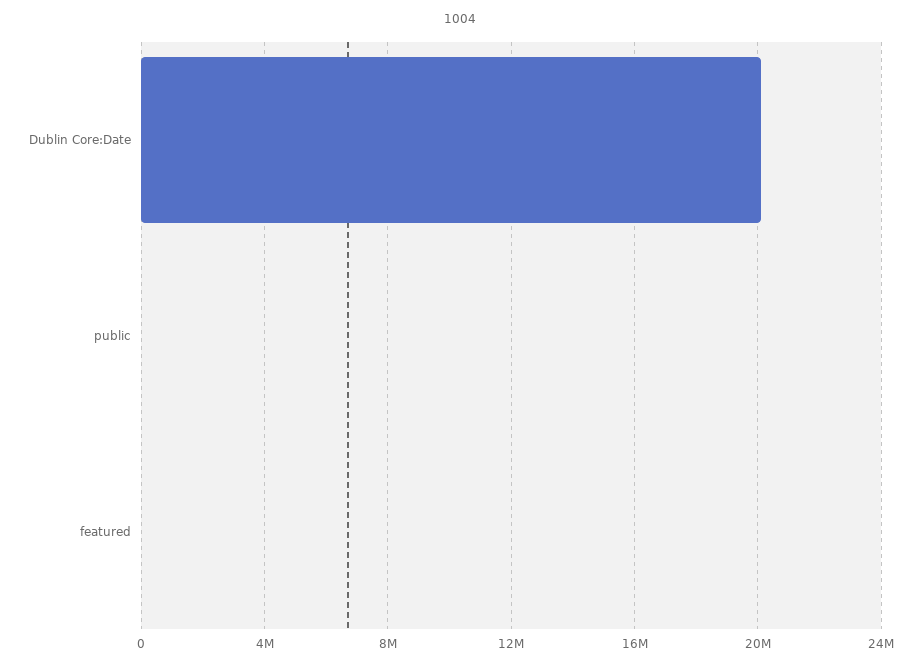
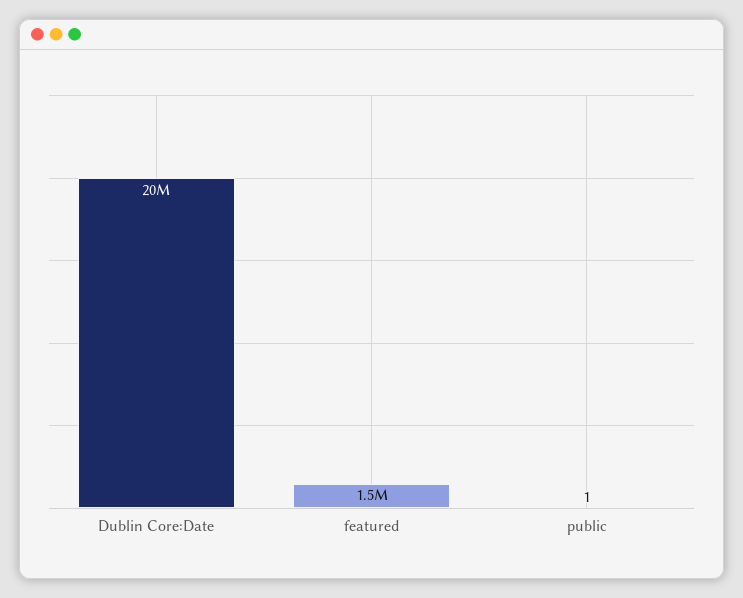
  {
    "Dublin Core:Date": 20000000,
    "public": 1,
-   "featured": 0
+   "featured": 1500000
  }

